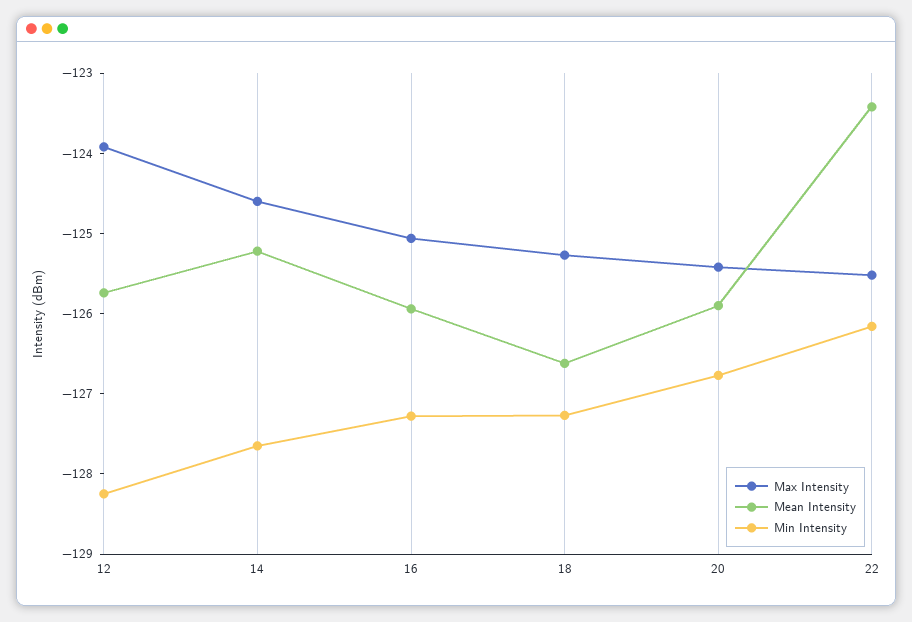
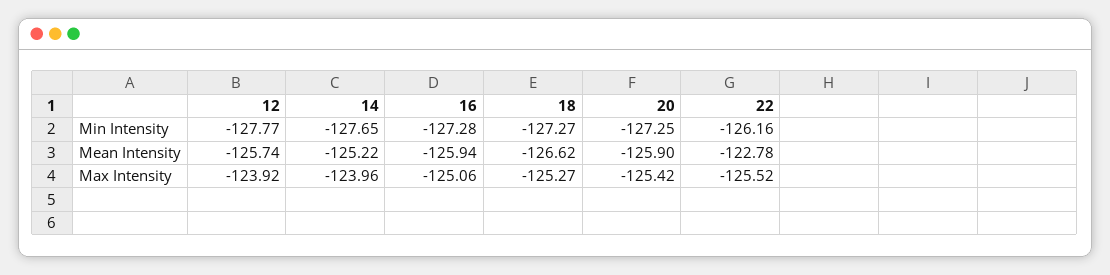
  {
    "Max Intensity": {
      "12": -123.92,
-     "14": -124.6,
+     "14": -123.96,
      "16": -125.06,
      "18": -125.27,
      "20": -125.42,
      "22": -125.52
    },
    "Mean Intensity": {
      "12": -125.74,
      "14": -125.22,
      "16": -125.94,
      "18": -126.62,
      "20": -125.9,
-     "22": -123.4
+     "22": -122.78
    },
    "Min Intensity": {
-     "12": -128.2,
+     "12": -127.77,
      "14": -127.65,
      "16": -127.28,
      "18": -127.27,
-     "20": -126.8,
+     "20": -127.25,
      "22": -126.16
    }
  }

